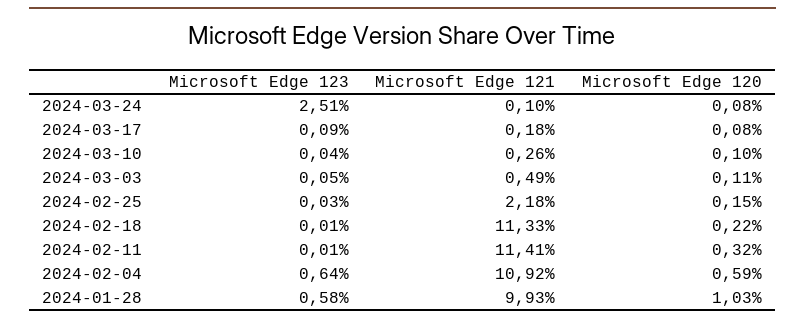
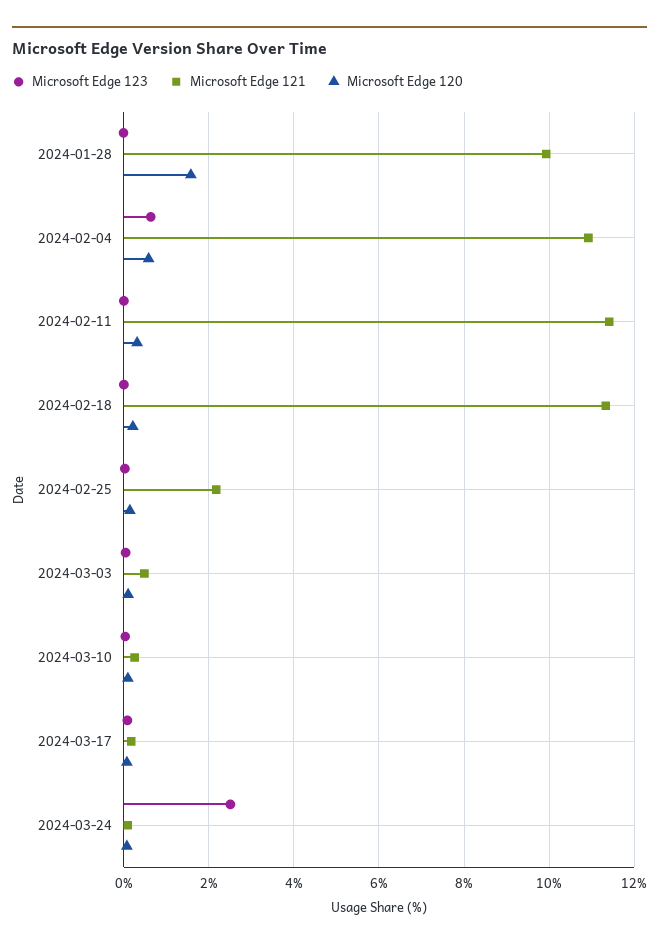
  {
    "Microsoft Edge 123": {
      "2024-03-24": 2.51,
      "2024-03-17": 0.09,
      "2024-03-10": 0.04,
      "2024-03-03": 0.05,
      "2024-02-25": 0.03,
      "2024-02-18": 0.01,
      "2024-02-11": 0.01,
      "2024-02-04": 0.64,
-     "2024-01-28": 0.58
+     "2024-01-28": 0
    },
    "Microsoft Edge 121": {
      "2024-03-24": 0.1,
      "2024-03-17": 0.18,
      "2024-03-10": 0.26,
      "2024-03-03": 0.49,
      "2024-02-25": 2.18,
      "2024-02-18": 11.33,
      "2024-02-11": 11.41,
      "2024-02-04": 10.92,
      "2024-01-28": 9.93
    },
    "Microsoft Edge 120": {
      "2024-03-24": 0.08,
      "2024-03-17": 0.08,
      "2024-03-10": 0.1,
      "2024-03-03": 0.11,
      "2024-02-25": 0.15,
      "2024-02-18": 0.22,
      "2024-02-11": 0.32,
      "2024-02-04": 0.59,
-     "2024-01-28": 1.03
+     "2024-01-28": 1.6
    }
  }

